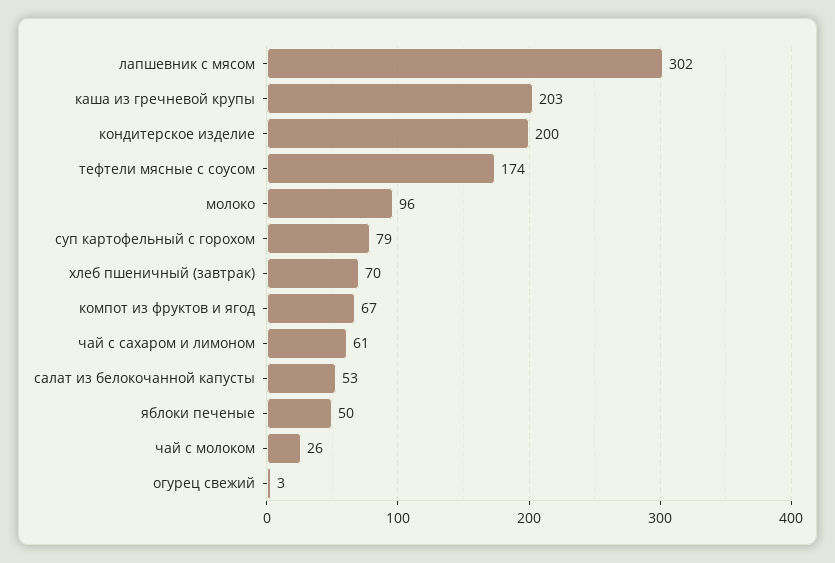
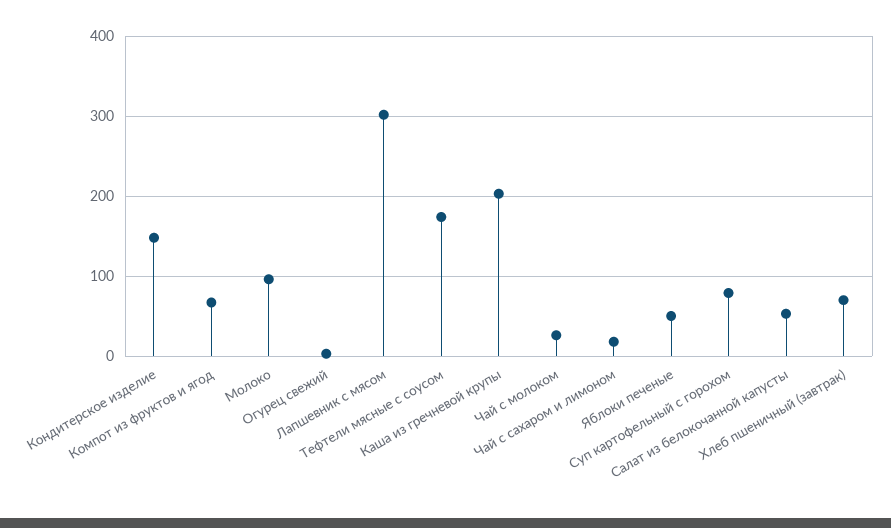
  {
    "лапшевник с мясом": 302,
    "каша из гречневой крупы": 203,
-   "кондитерское изделие": 200,
+   "кондитерское изделие": 150,
    "тефтели мясные с соусом": 174,
    "молоко": 96,
    "суп картофельный с горохом": 79,
    "хлеб пшеничный (завтрак)": 70,
    "компот из фруктов и ягод": 67,
-   "чай с сахаром и лимоном": 61,
+   "чай с сахаром и лимоном": 20,
    "салат из белокочанной капусты": 53,
    "яблоки печеные": 50,
    "чай с молоком": 26,
    "огурец свежий": 3
  }

